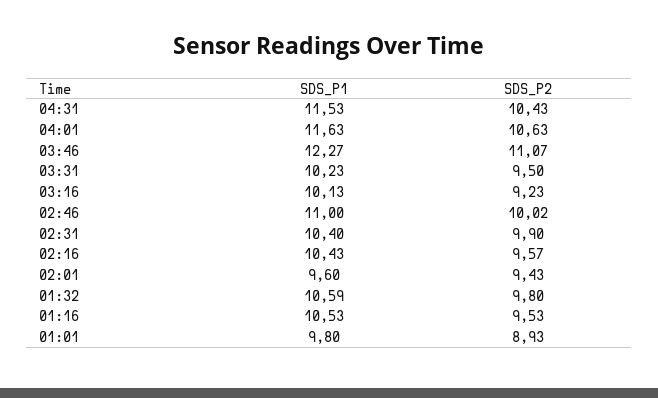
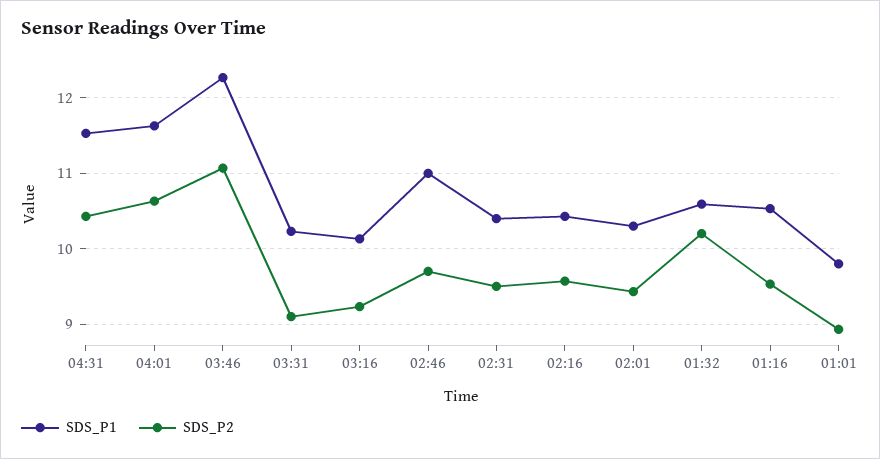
  {
    "SDS_P1": {
      "04:31": 11.53,
      "04:01": 11.63,
      "03:46": 12.27,
      "03:31": 10.23,
      "03:16": 10.13,
      "02:46": 11,
      "02:31": 10.4,
      "02:16": 10.43,
-     "02:01": 9.6,
+     "02:01": 10.3,
      "01:32": 10.59,
      "01:16": 10.53,
      "01:01": 9.8
    },
    "SDS_P2": {
      "04:31": 10.43,
      "04:01": 10.63,
      "03:46": 11.07,
-     "03:31": 9.5,
+     "03:31": 9.1,
      "03:16": 9.23,
-     "02:46": 10.02,
+     "02:46": 9.7,
-     "02:31": 9.9,
+     "02:31": 9.5,
      "02:16": 9.57,
      "02:01": 9.43,
-     "01:32": 9.8,
+     "01:32": 10.2,
      "01:16": 9.53,
      "01:01": 8.93
    }
  }

